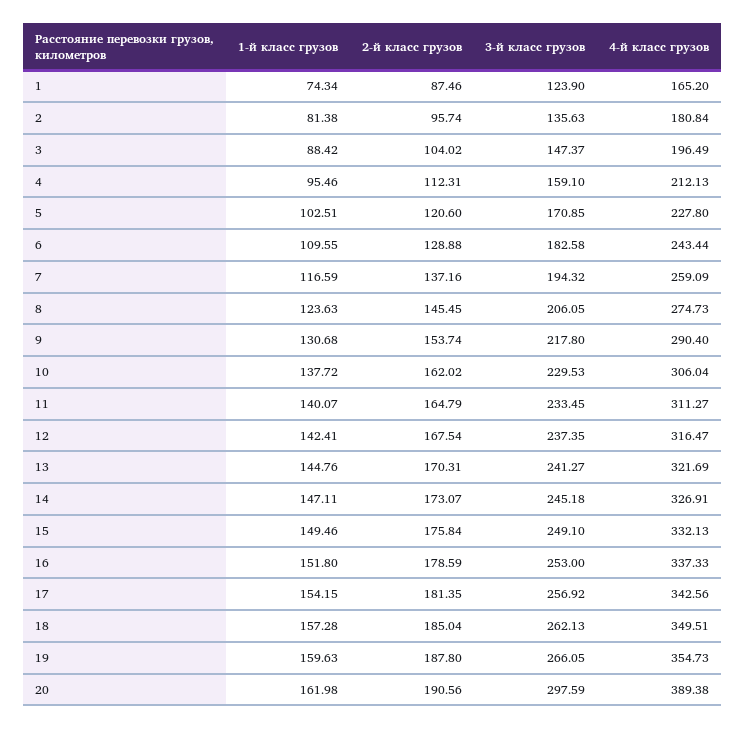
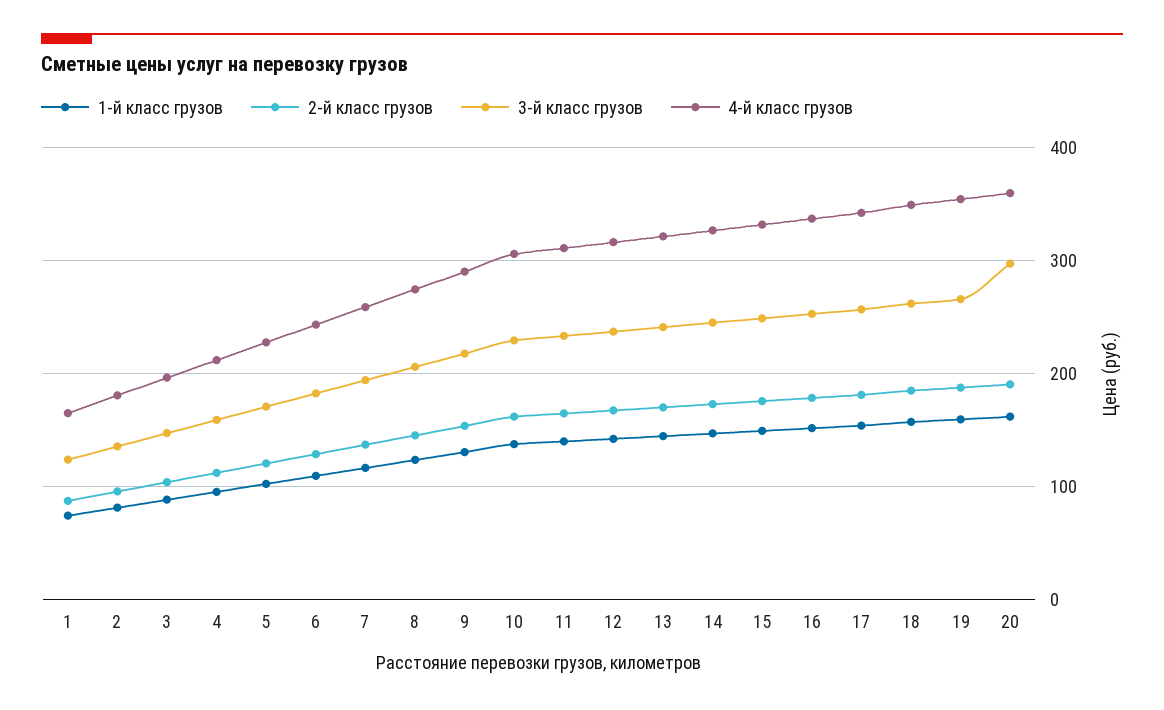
  {
    "1-й класс грузов": {
      "1": 74.34,
      "2": 81.38,
      "3": 88.42,
      "4": 95.46,
      "5": 102.51,
      "6": 109.55,
      "7": 116.59,
      "8": 123.63,
      "9": 130.68,
      "10": 137.72,
      "11": 140.07,
      "12": 142.41,
      "13": 144.76,
      "14": 147.11,
      "15": 149.46,
      "16": 151.8,
      "17": 154.15,
      "18": 157.28,
      "19": 159.63,
      "20": 161.98
    },
    "2-й класс грузов": {
      "1": 87.46,
      "2": 95.74,
      "3": 104.02,
      "4": 112.31,
      "5": 120.6,
      "6": 128.88,
      "7": 137.16,
      "8": 145.45,
      "9": 153.74,
      "10": 162.02,
      "11": 164.79,
      "12": 167.54,
      "13": 170.31,
      "14": 173.07,
      "15": 175.84,
      "16": 178.59,
      "17": 181.35,
      "18": 185.04,
      "19": 187.8,
      "20": 190.56
    },
    "3-й класс грузов": {
      "1": 123.9,
      "2": 135.63,
      "3": 147.37,
      "4": 159.1,
      "5": 170.85,
      "6": 182.58,
      "7": 194.32,
      "8": 206.05,
      "9": 217.8,
      "10": 229.53,
      "11": 233.45,
      "12": 237.35,
      "13": 241.27,
      "14": 245.18,
      "15": 249.1,
      "16": 253,
      "17": 256.92,
      "18": 262.13,
      "19": 266.05,
      "20": 297.59
    },
    "4-й класс грузов": {
      "1": 165.2,
      "2": 180.84,
      "3": 196.49,
      "4": 212.13,
      "5": 227.8,
      "6": 243.44,
      "7": 259.09,
      "8": 274.73,
      "9": 290.4,
      "10": 306.04,
      "11": 311.27,
      "12": 316.47,
      "13": 321.69,
      "14": 326.91,
      "15": 332.13,
      "16": 337.33,
      "17": 342.56,
      "18": 349.51,
      "19": 354.73,
-     "20": 389.38
+     "20": 360
    }
  }

